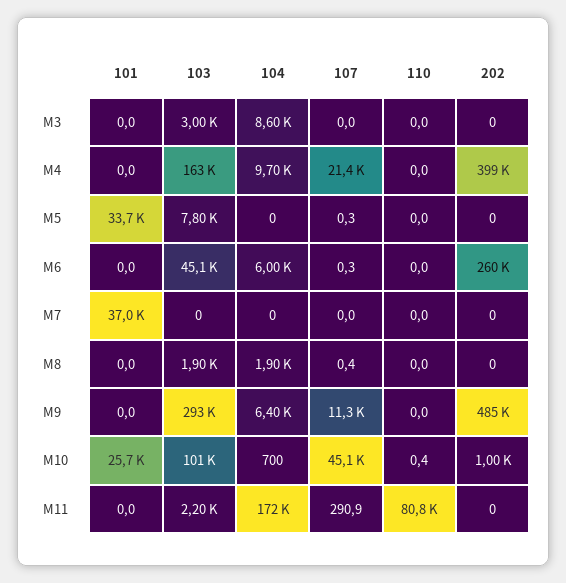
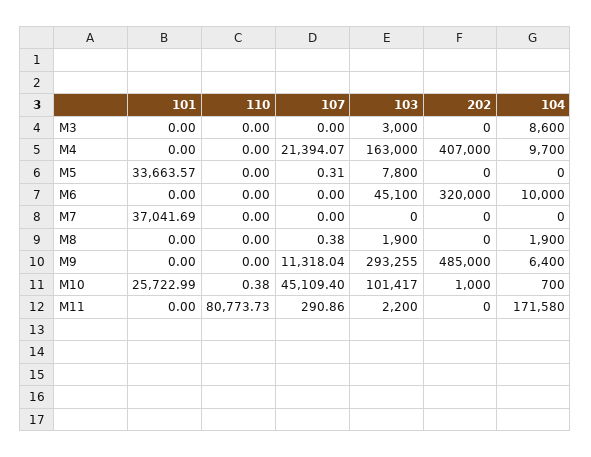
  {
    "101": {
      "M3": 0,
      "M4": 0,
      "M5": 33663.57,
      "M6": 0,
      "M7": 37041.69,
      "M8": 0,
      "M9": 0,
      "M10": 25722.99,
      "M11": 0
    },
    "103": {
      "M3": 3000,
      "M4": 163000,
      "M5": 7800,
      "M6": 45100,
      "M7": 0,
      "M8": 1900,
      "M9": 293255,
      "M10": 101417,
      "M11": 2200
    },
    "104": {
      "M3": 8600,
      "M4": 9700,
      "M5": 0,
-     "M6": 6000,
+     "M6": 10000,
      "M7": 0,
      "M8": 1900,
      "M9": 6400,
      "M10": 700,
      "M11": 171580
    },
    "107": {
      "M3": 0,
      "M4": 21394.07,
      "M5": 0.31,
-     "M6": 0.3,
+     "M6": 0,
      "M7": 0,
      "M8": 0.38,
      "M9": 11318.04,
      "M10": 45109.4,
      "M11": 290.86
    },
    "110": {
      "M3": 0,
      "M4": 0,
      "M5": 0,
      "M6": 0,
      "M7": 0,
      "M8": 0,
      "M9": 0,
      "M10": 0.38,
      "M11": 80773.73
    },
    "202": {
      "M3": 0,
-     "M4": 399000,
+     "M4": 407000,
      "M5": 0,
-     "M6": 260000,
+     "M6": 320000,
      "M7": 0,
      "M8": 0,
      "M9": 485000,
      "M10": 1000,
      "M11": 0
    }
  }

